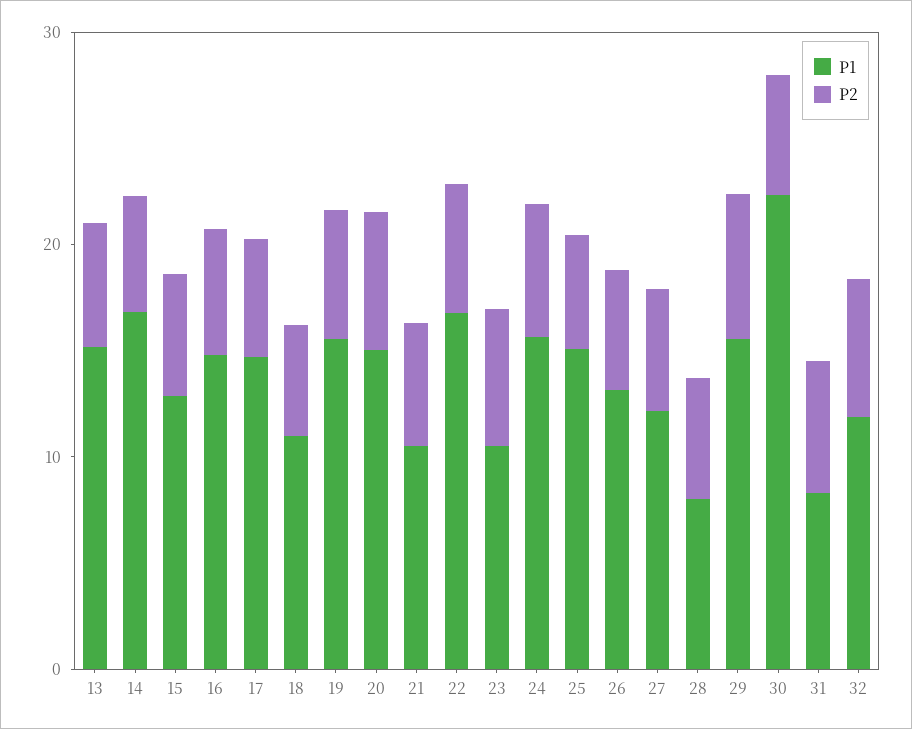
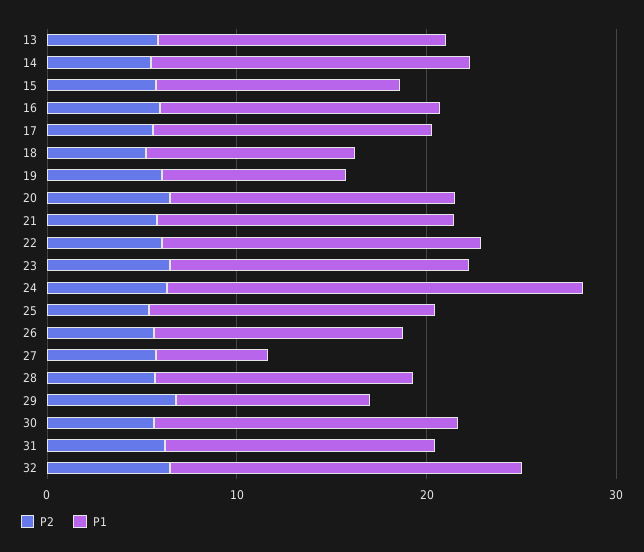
  {
    "P1": {
      "13": 16,
      "14": 16,
      "15": 12,
      "16": 14,
      "17": 14,
      "18": 12,
-     "19": 16,
+     "19": 10,
      "20": 16,
-     "21": 10,
+     "21": 16,
      "22": 16,
-     "23": 10,
+     "23": 16,
-     "24": 16,
+     "24": 22,
      "25": 16,
      "26": 14,
-     "27": 12,
+     "27": 6,
-     "28": 8,
+     "28": 14,
-     "29": 16,
+     "29": 10,
-     "30": 22,
+     "30": 16,
-     "31": 8,
+     "31": 14,
-     "32": 12
+     "32": 18
    },
    "P2": {
      "13": 6,
      "14": 6,
      "15": 6,
      "16": 6,
      "17": 6,
      "18": 6,
      "19": 6,
      "20": 6,
      "21": 6,
      "22": 6,
      "23": 6,
      "24": 6,
      "25": 6,
      "26": 6,
      "27": 6,
      "28": 6,
      "29": 6,
      "30": 6,
      "31": 6,
      "32": 6
    }
  }

